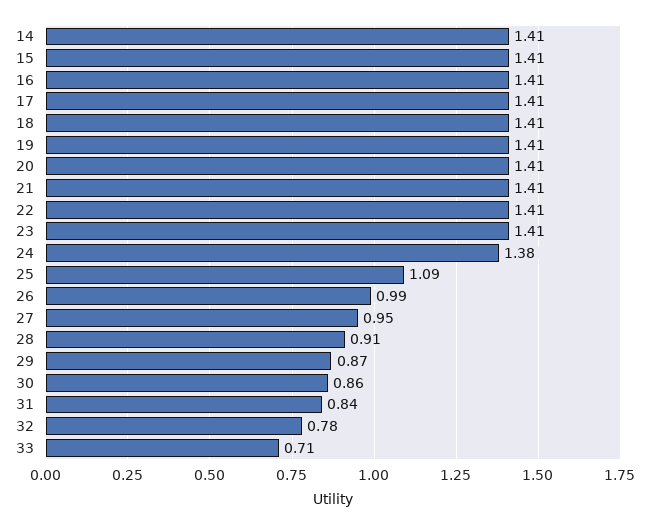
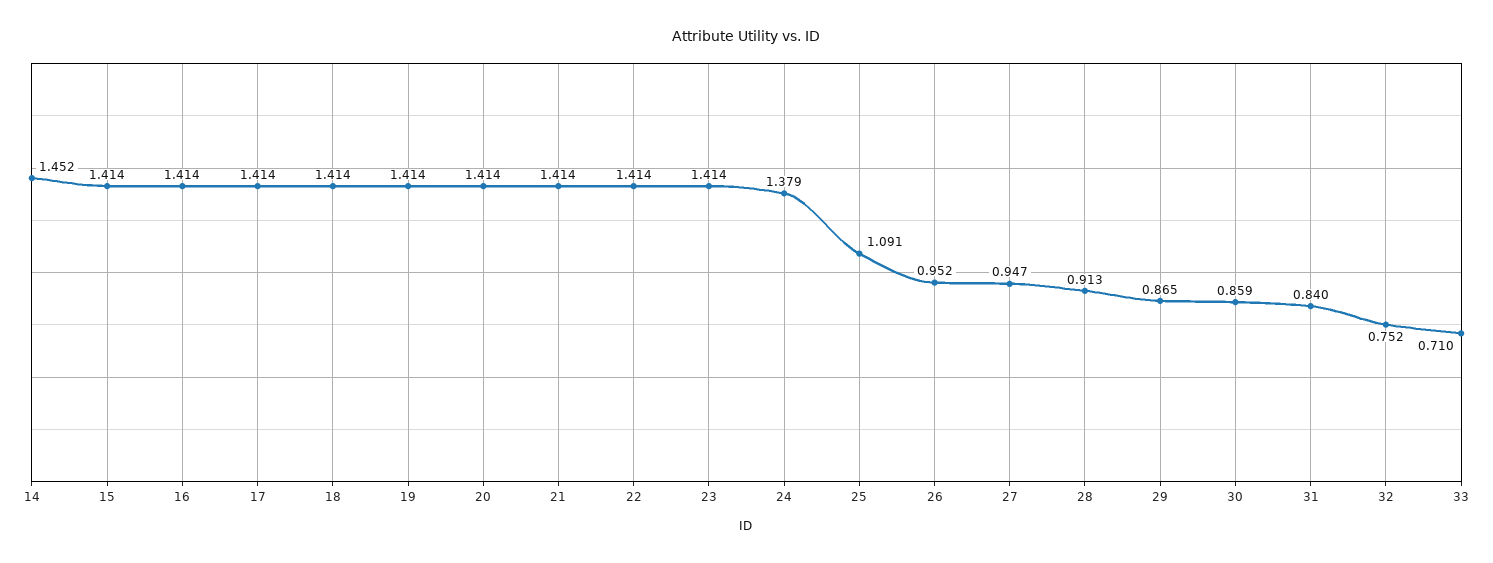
  {
-   "14": 1.41,
+   "14": 1.452,
    "15": 1.414,
    "16": 1.414,
    "17": 1.414,
    "18": 1.414,
    "19": 1.414,
    "20": 1.414,
    "21": 1.414,
    "22": 1.414,
    "23": 1.414,
    "24": 1.379,
    "25": 1.091,
-   "26": 0.99,
+   "26": 0.952,
    "27": 0.947,
    "28": 0.913,
    "29": 0.865,
    "30": 0.859,
    "31": 0.84,
-   "32": 0.78,
+   "32": 0.752,
    "33": 0.71
  }

